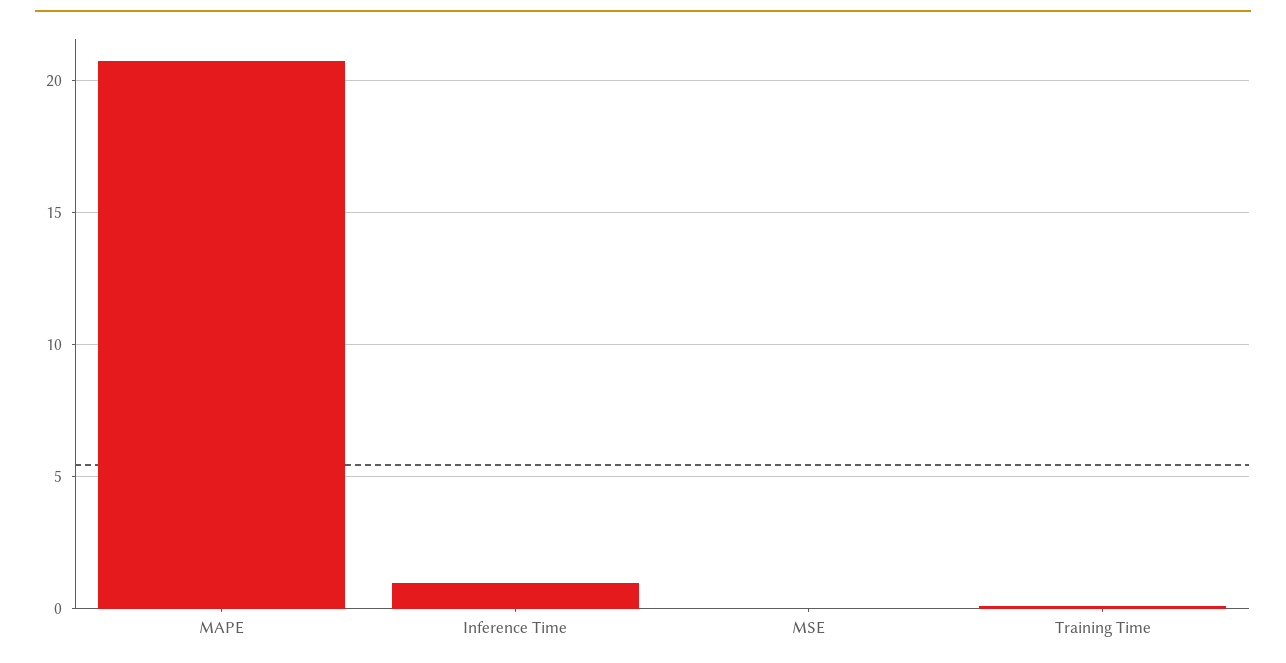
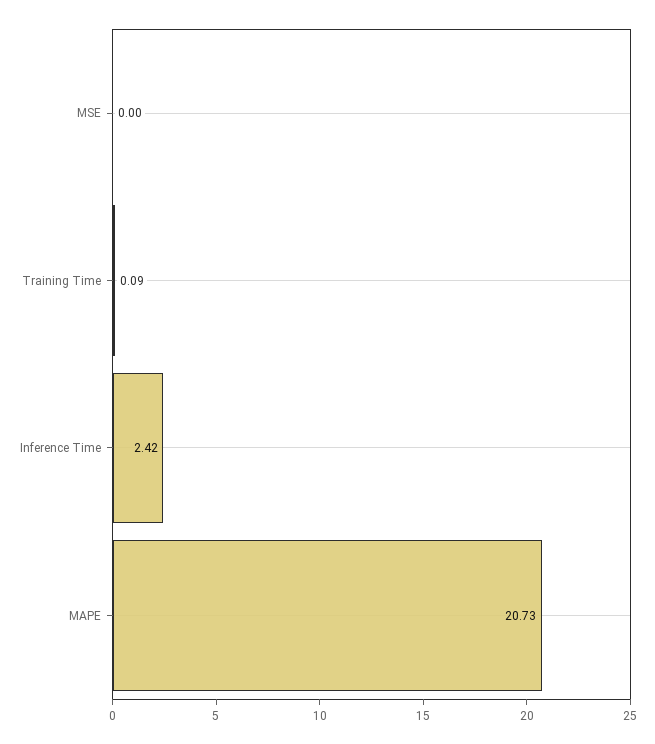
  {
    "MAPE": 20.73,
-   "Inference Time": 1,
+   "Inference Time": 2.42,
    "MSE": 0,
    "Training Time": 0.09
  }

